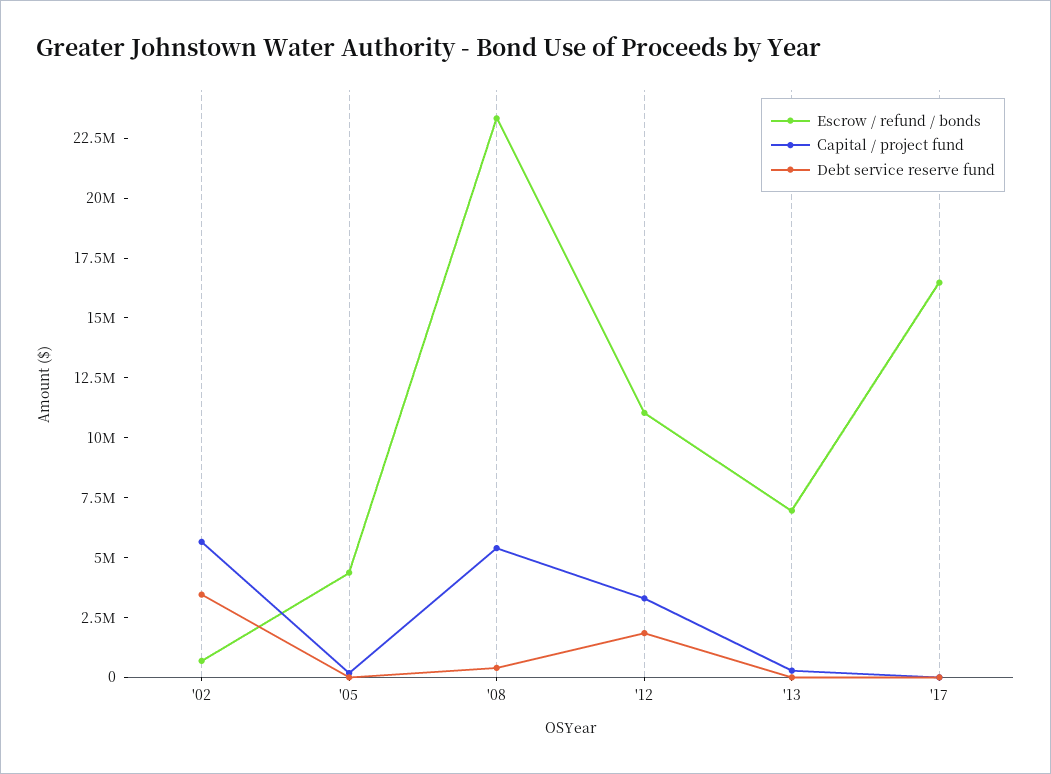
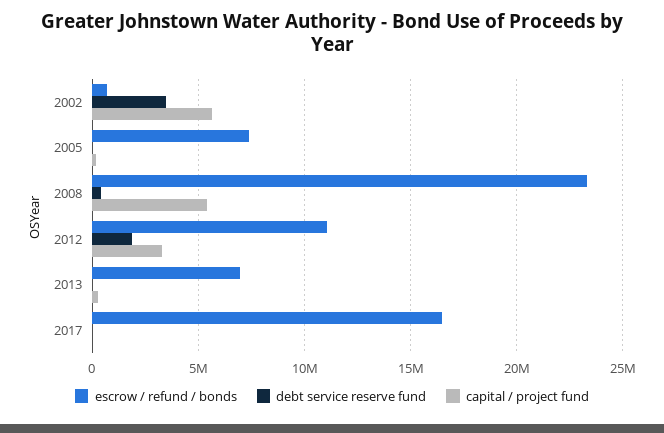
  {
    "Escrow / refund / bonds": {
      "'02": 500000,
-     "'05": 4500000,
+     "'05": 7500000,
      "'08": 23500000,
      "'12": 11000000,
      "'13": 7000000,
      "'17": 16500000
    },
    "Capital / project fund": {
      "'02": 5500000,
      "'05": 0,
      "'08": 5500000,
      "'12": 3500000,
      "'13": 500000,
      "'17": 0
    },
    "Debt service reserve fund": {
      "'02": 3500000,
      "'05": 0,
      "'08": 500000,
      "'12": 2000000,
      "'13": 0,
      "'17": 0
    }
  }

